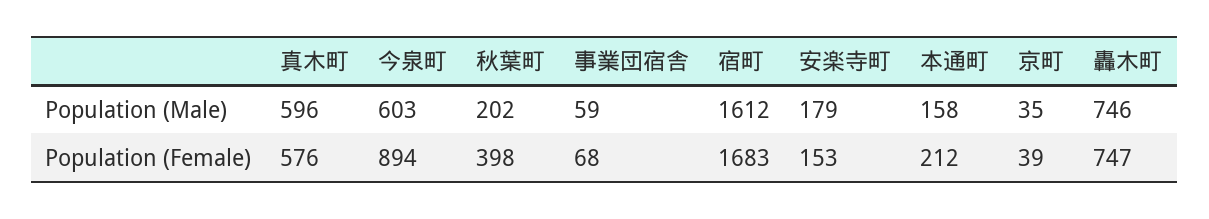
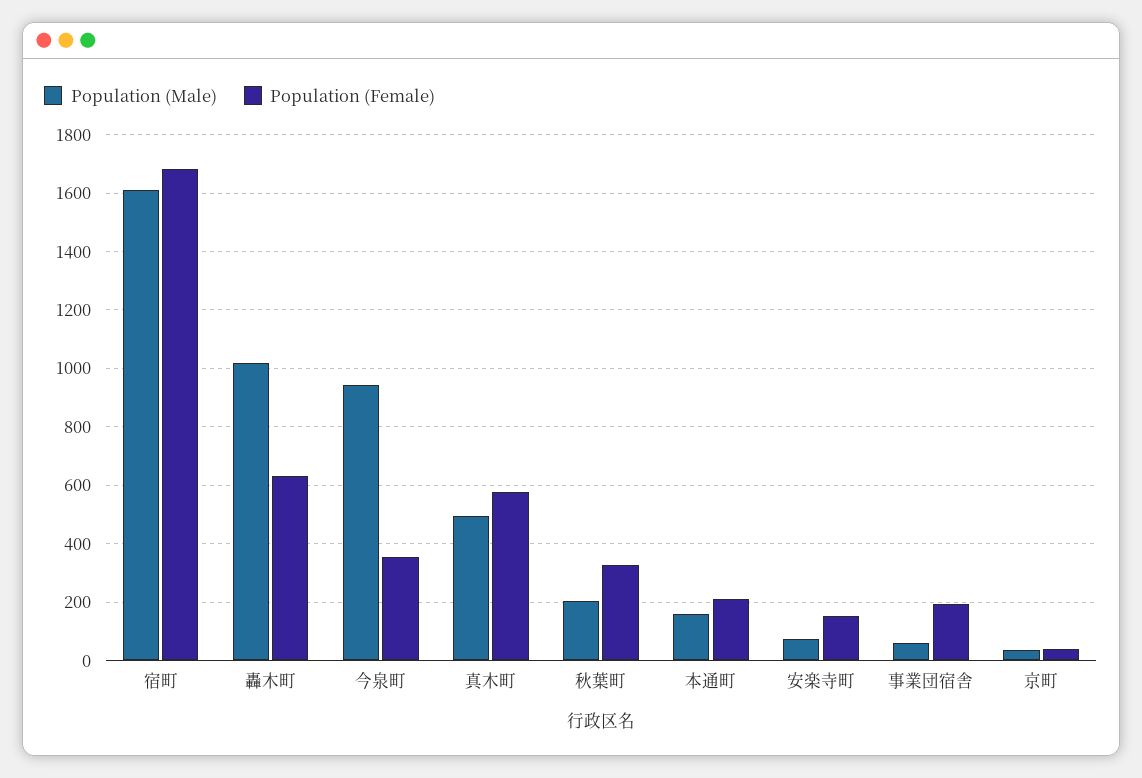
  {
    "Population (Male)": {
-     "真木町": 596,
+     "真木町": 500,
-     "今泉町": 603,
+     "今泉町": 950,
      "秋葉町": 202,
      "事業団宿舎": 59,
      "宿町": 1612,
-     "安楽寺町": 179,
+     "安楽寺町": 75,
      "本通町": 158,
      "京町": 35,
-     "轟木町": 746
+     "轟木町": 1025
    },
    "Population (Female)": {
      "真木町": 576,
-     "今泉町": 894,
+     "今泉町": 350,
-     "秋葉町": 398,
+     "秋葉町": 325,
-     "事業団宿舎": 68,
+     "事業団宿舎": 200,
      "宿町": 1683,
      "安楽寺町": 153,
      "本通町": 212,
      "京町": 39,
-     "轟木町": 747
+     "轟木町": 625
    }
  }

